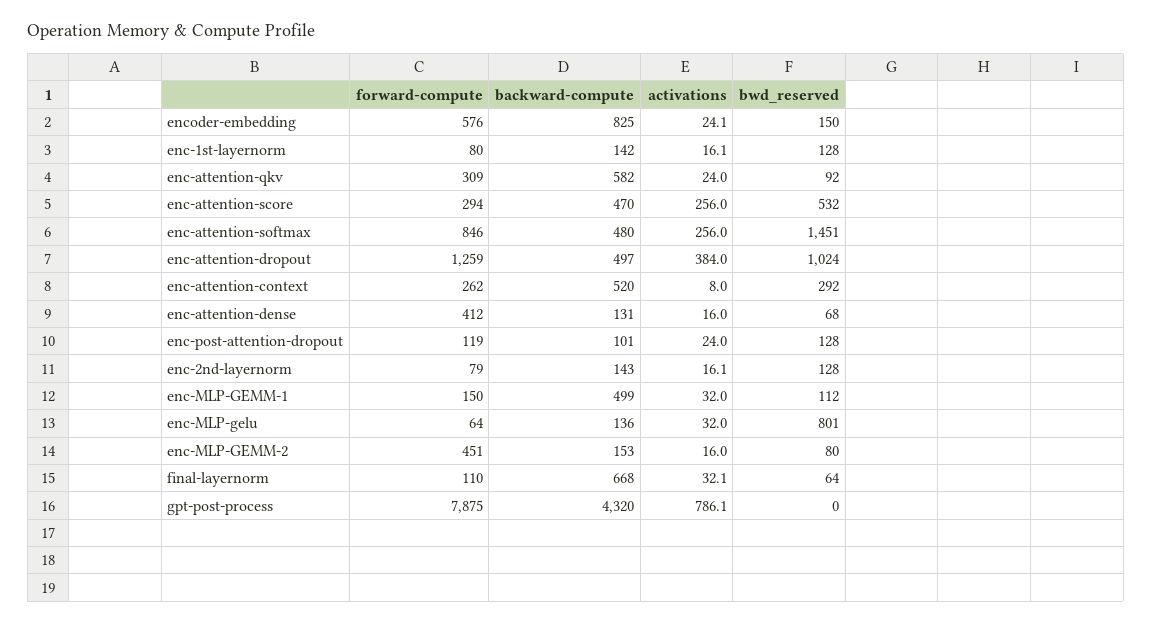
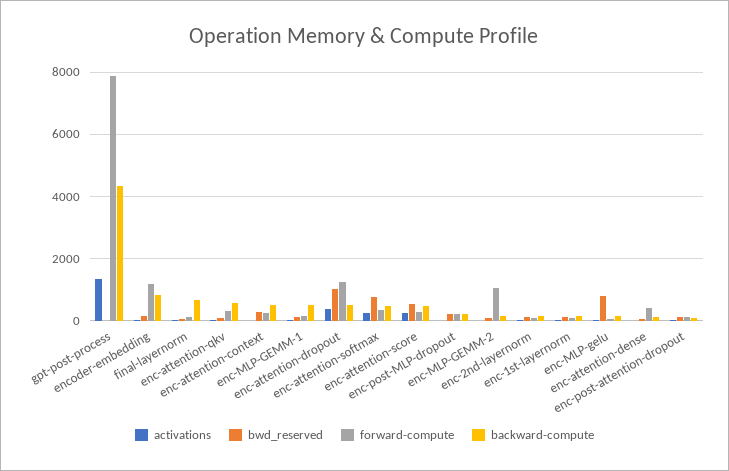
  {
    "forward-compute": {
-     "encoder-embedding": 576,
+     "encoder-embedding": 1200,
      "enc-1st-layernorm": 80,
      "enc-attention-qkv": 309,
      "enc-attention-score": 294,
-     "enc-attention-softmax": 846,
+     "enc-attention-softmax": 400,
      "enc-attention-dropout": 1259,
      "enc-attention-context": 262,
      "enc-attention-dense": 412,
      "enc-post-attention-dropout": 119,
      "enc-2nd-layernorm": 79,
      "enc-MLP-GEMM-1": 150,
      "enc-MLP-gelu": 64,
-     "enc-MLP-GEMM-2": 451,
+     "enc-MLP-GEMM-2": 1000,
      "final-layernorm": 110,
-     "gpt-post-process": 7875
+     "gpt-post-process": 7875,
+     "enc-post-MLP-dropout": 200
    },
    "backward-compute": {
      "encoder-embedding": 825,
      "enc-1st-layernorm": 142,
      "enc-attention-qkv": 582,
      "enc-attention-score": 470,
      "enc-attention-softmax": 480,
      "enc-attention-dropout": 497,
      "enc-attention-context": 520,
      "enc-attention-dense": 131,
      "enc-post-attention-dropout": 101,
      "enc-2nd-layernorm": 143,
      "enc-MLP-GEMM-1": 499,
      "enc-MLP-gelu": 136,
      "enc-MLP-GEMM-2": 153,
      "final-layernorm": 668,
-     "gpt-post-process": 4320
+     "gpt-post-process": 4320,
+     "enc-post-MLP-dropout": 200
    },
    "activations": {
      "encoder-embedding": 24.1,
      "enc-1st-layernorm": 16.1,
      "enc-attention-qkv": 24,
      "enc-attention-score": 256,
      "enc-attention-softmax": 256,
      "enc-attention-dropout": 384,
      "enc-attention-context": 8,
      "enc-attention-dense": 16,
      "enc-post-attention-dropout": 24,
      "enc-2nd-layernorm": 16.1,
      "enc-MLP-GEMM-1": 32,
      "enc-MLP-gelu": 32,
      "enc-MLP-GEMM-2": 16,
      "final-layernorm": 32.1,
-     "gpt-post-process": 786.1
+     "gpt-post-process": 1400,
+     "enc-post-MLP-dropout": 0
    },
    "bwd_reserved": {
      "encoder-embedding": 150,
      "enc-1st-layernorm": 128,
      "enc-attention-qkv": 92,
      "enc-attention-score": 532,
-     "enc-attention-softmax": 1451,
+     "enc-attention-softmax": 800,
      "enc-attention-dropout": 1024,
      "enc-attention-context": 292,
      "enc-attention-dense": 68,
      "enc-post-attention-dropout": 128,
      "enc-2nd-layernorm": 128,
      "enc-MLP-GEMM-1": 112,
      "enc-MLP-gelu": 801,
      "enc-MLP-GEMM-2": 80,
      "final-layernorm": 64,
-     "gpt-post-process": 0
+     "gpt-post-process": 0,
+     "enc-post-MLP-dropout": 200
    }
  }

